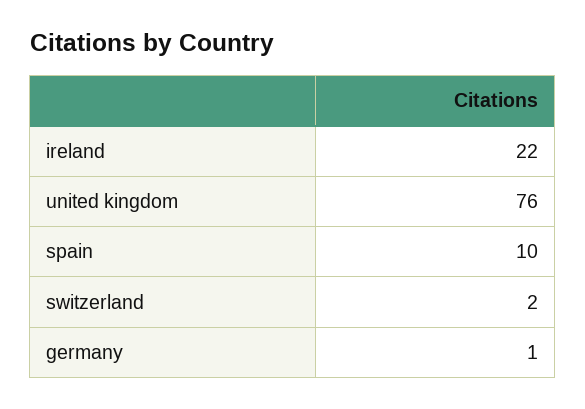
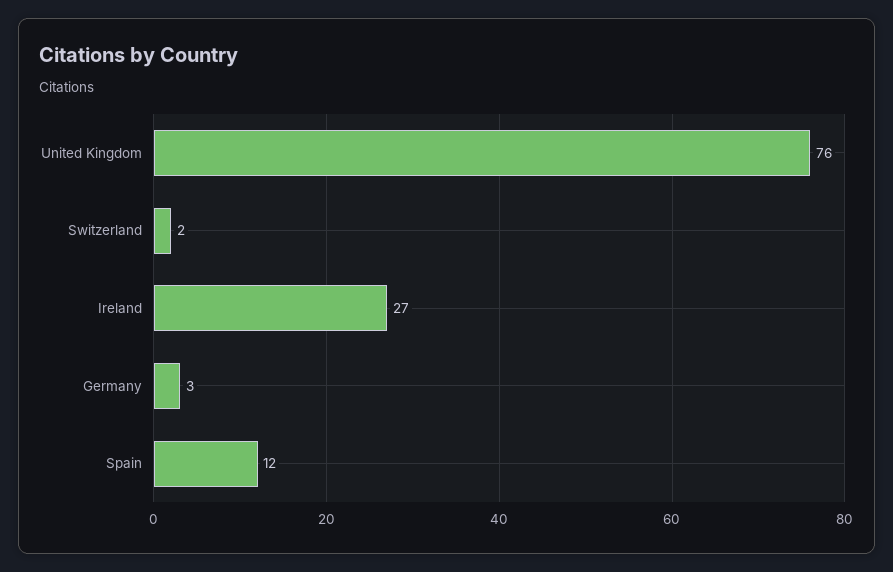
  {
-   "ireland": 22,
+   "ireland": 27,
    "united kingdom": 76,
-   "spain": 10,
+   "spain": 12,
    "switzerland": 2,
-   "germany": 1
+   "germany": 3
  }

